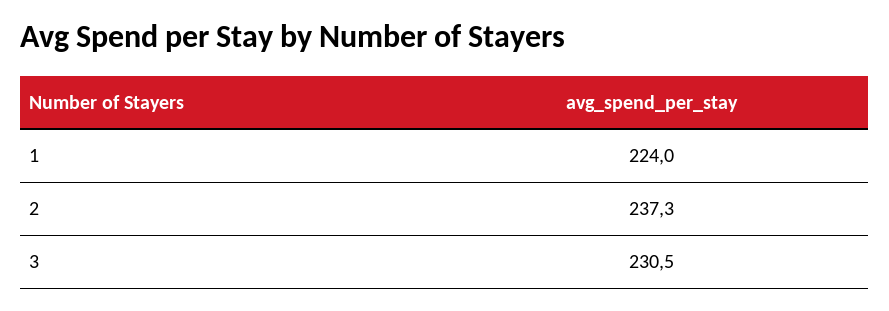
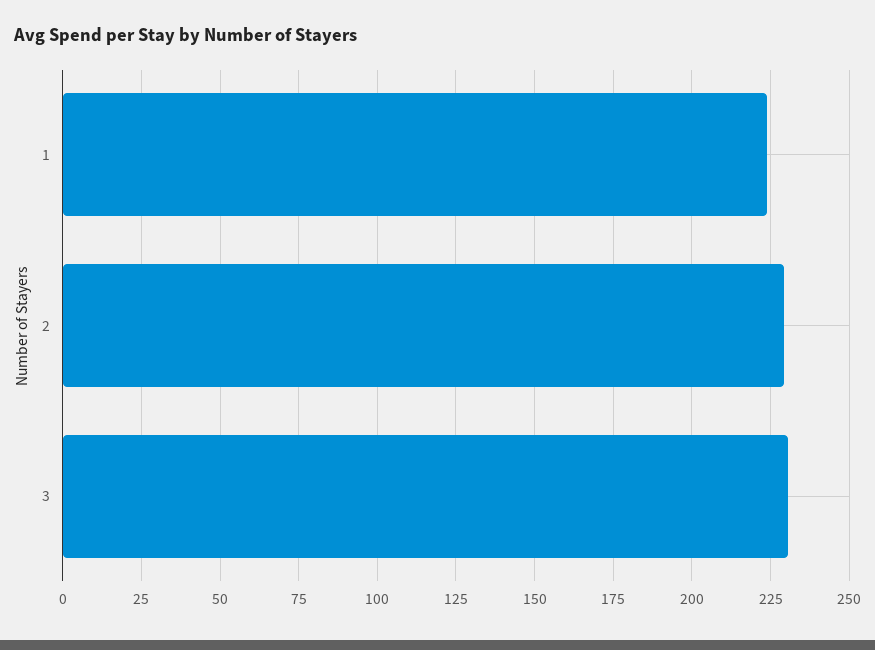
  {
    "1": 224,
-   "2": 237.3,
+   "2": 230,
    "3": 230.5
  }

